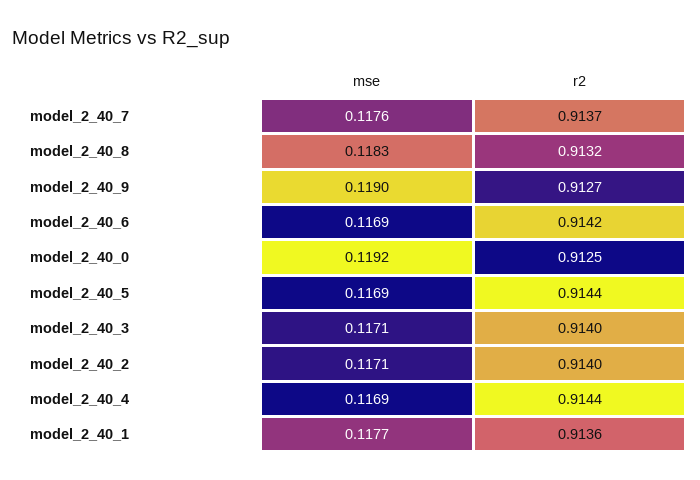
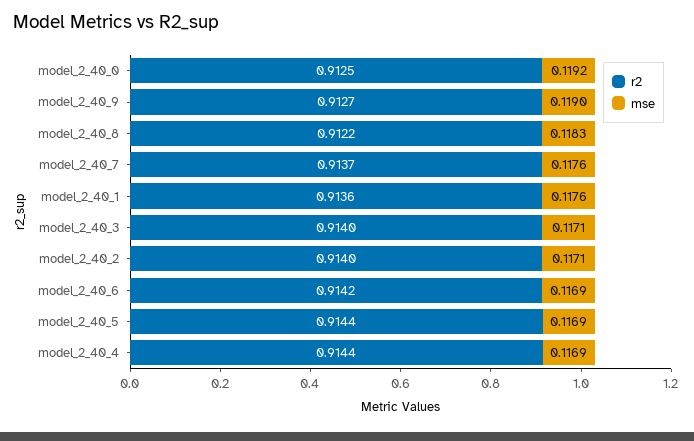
  {
    "mse": {
      "model_2_40_7": 0.1176,
      "model_2_40_8": 0.1183,
      "model_2_40_9": 0.119,
      "model_2_40_6": 0.1169,
      "model_2_40_0": 0.1192,
      "model_2_40_5": 0.1169,
      "model_2_40_3": 0.1171,
      "model_2_40_2": 0.1171,
      "model_2_40_4": 0.1169,
-     "model_2_40_1": 0.1177
+     "model_2_40_1": 0.1176
    },
    "r2": {
      "model_2_40_7": 0.9137,
-     "model_2_40_8": 0.9132,
+     "model_2_40_8": 0.9122,
      "model_2_40_9": 0.9127,
      "model_2_40_6": 0.9142,
      "model_2_40_0": 0.9125,
      "model_2_40_5": 0.9144,
      "model_2_40_3": 0.914,
      "model_2_40_2": 0.914,
      "model_2_40_4": 0.9144,
      "model_2_40_1": 0.9136
    }
  }

